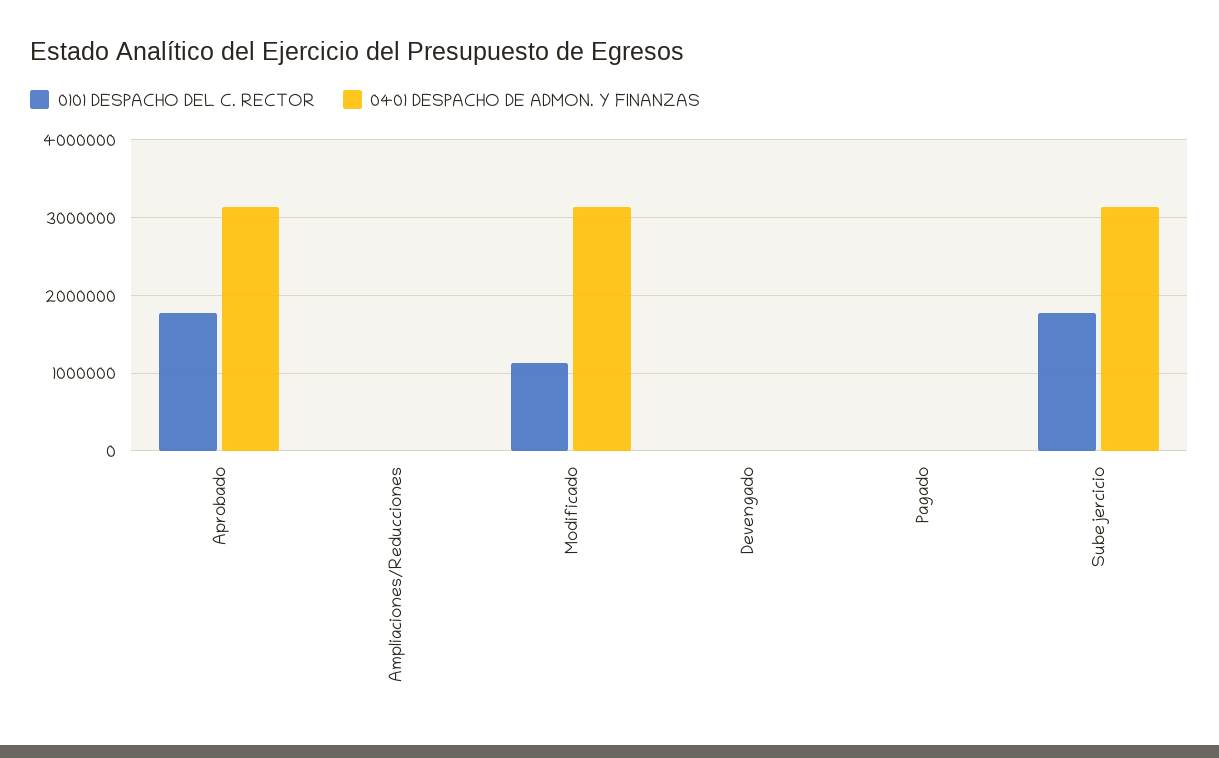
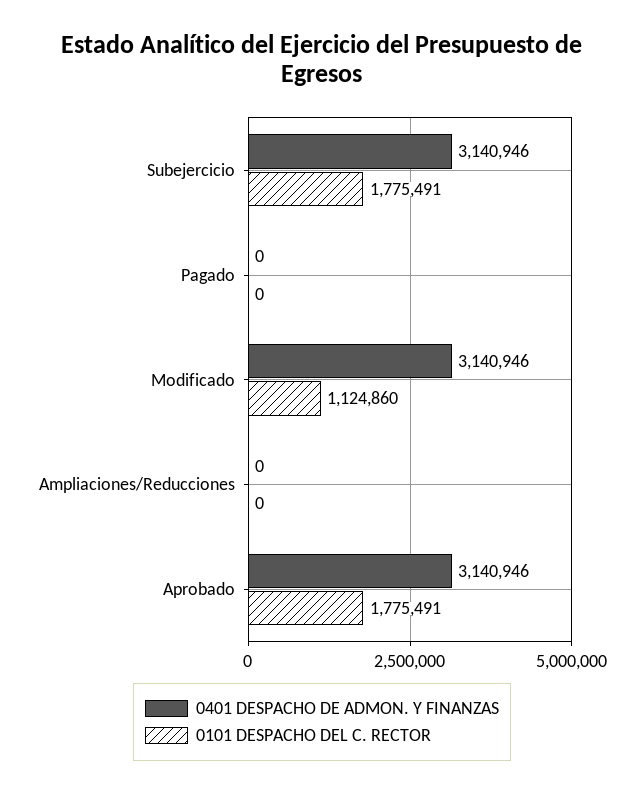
  {
    "0101 DESPACHO DEL C. RECTOR": {
      "Aprobado": 1775491,
      "Ampliaciones/Reducciones": 0,
      "Modificado": 1124860,
-     "Devengado": 0,
      "Pagado": 0,
      "Subejercicio": 1775491
    },
    "0401 DESPACHO DE ADMON. Y FINANZAS": {
      "Aprobado": 3140946,
      "Ampliaciones/Reducciones": 0,
      "Modificado": 3140946,
-     "Devengado": 0,
      "Pagado": 0,
      "Subejercicio": 3140946
    }
  }

